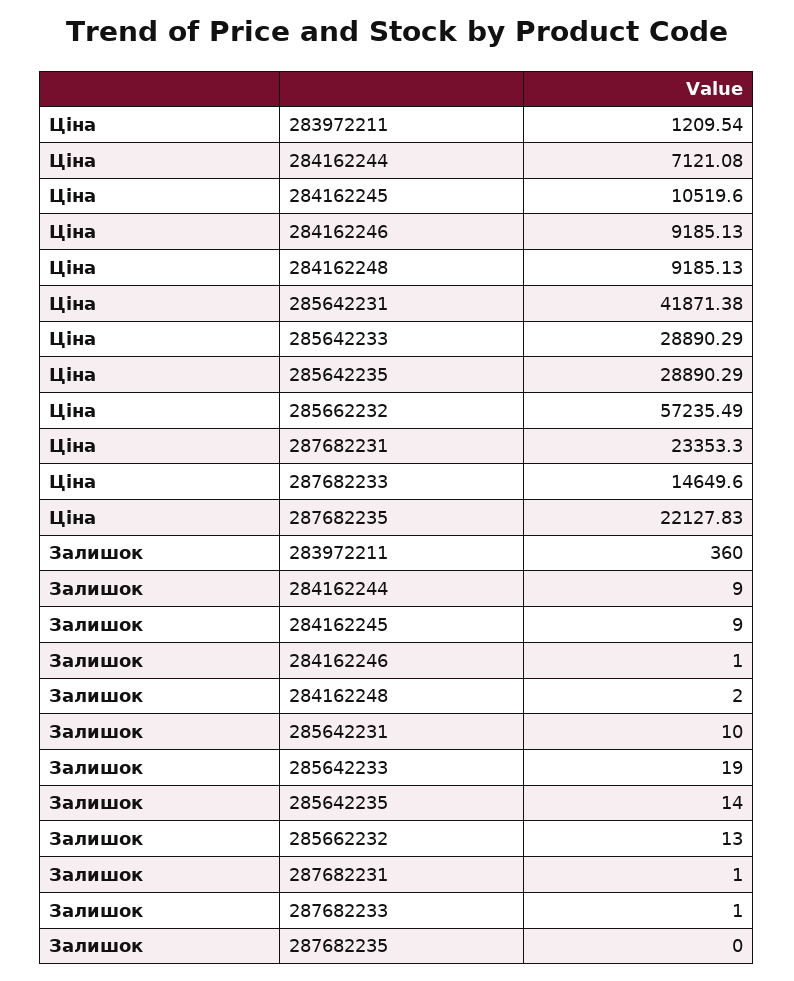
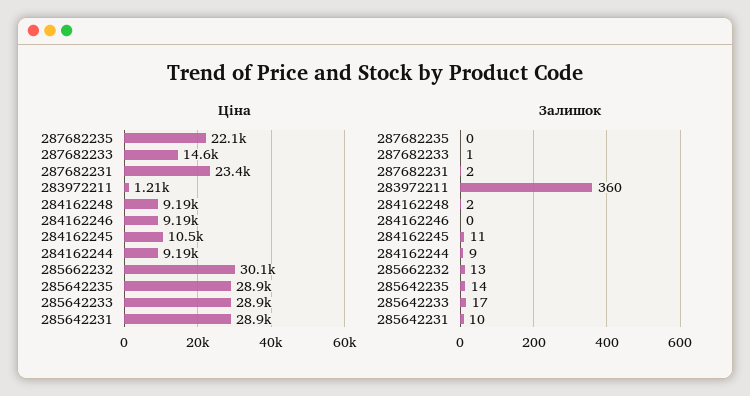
  {
    "Ціна": {
      "283972211": 1209.54,
-     "284162244": 7121.08,
+     "284162244": 9190,
      "284162245": 10519.6,
      "284162246": 9185.13,
      "284162248": 9185.13,
-     "285642231": 41871.38,
+     "285642231": 28900,
      "285642233": 28890.29,
      "285642235": 28890.29,
-     "285662232": 57235.49,
+     "285662232": 30100,
      "287682231": 23353.3,
      "287682233": 14649.6,
      "287682235": 22127.83
    },
    "Залишок": {
      "283972211": 360,
      "284162244": 9,
-     "284162245": 9,
+     "284162245": 11,
-     "284162246": 1,
+     "284162246": 0,
      "284162248": 2,
      "285642231": 10,
-     "285642233": 19,
+     "285642233": 17,
      "285642235": 14,
      "285662232": 13,
-     "287682231": 1,
+     "287682231": 2,
      "287682233": 1,
      "287682235": 0
    }
  }

